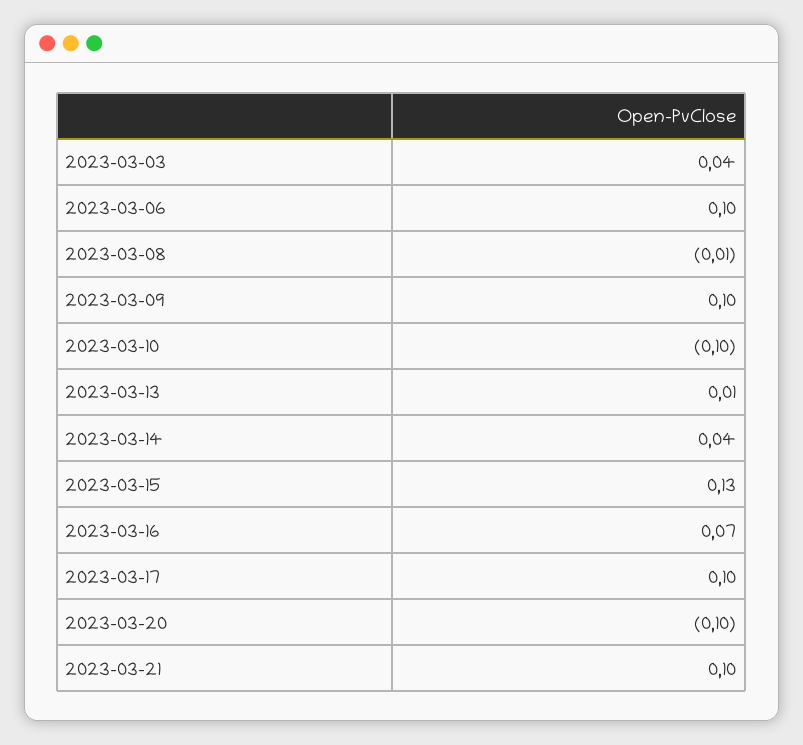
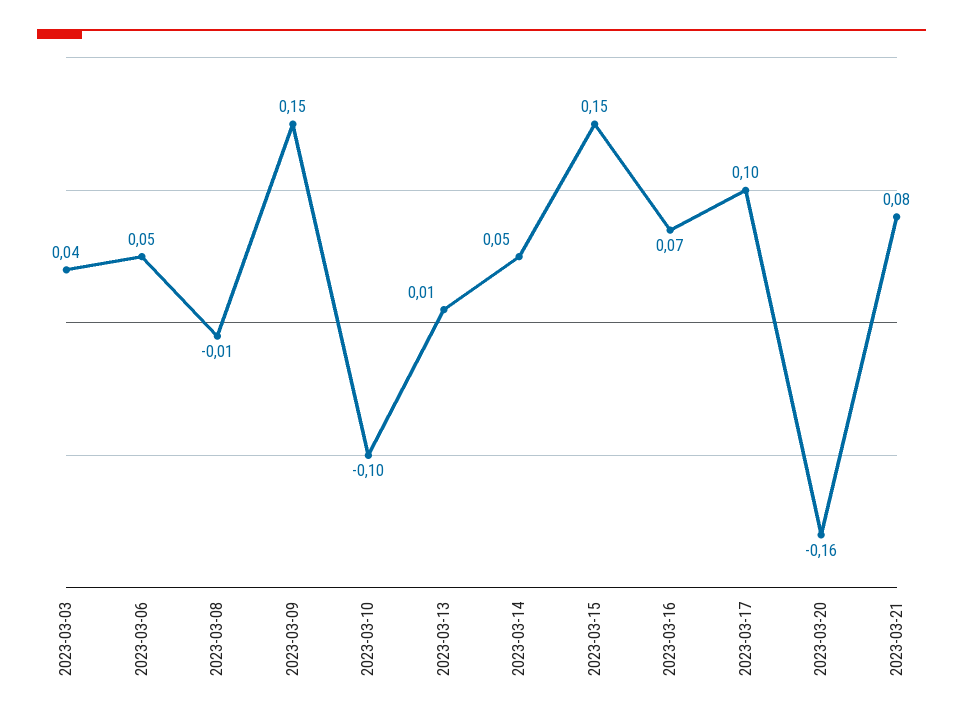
  {
    "2023-03-03": 0.04,
-   "2023-03-06": 0.1,
+   "2023-03-06": 0.05,
    "2023-03-08": -0.01,
-   "2023-03-09": 0.1,
+   "2023-03-09": 0.15,
    "2023-03-10": -0.1,
    "2023-03-13": 0.01,
-   "2023-03-14": 0.04,
+   "2023-03-14": 0.05,
-   "2023-03-15": 0.13,
+   "2023-03-15": 0.15,
    "2023-03-16": 0.07,
    "2023-03-17": 0.1,
-   "2023-03-20": -0.1,
+   "2023-03-20": -0.16,
-   "2023-03-21": 0.1
+   "2023-03-21": 0.08
  }

